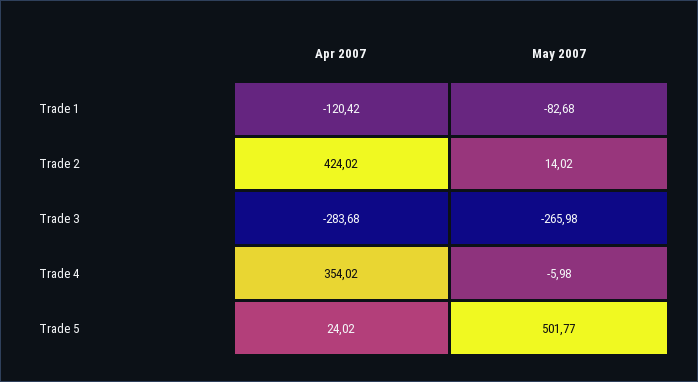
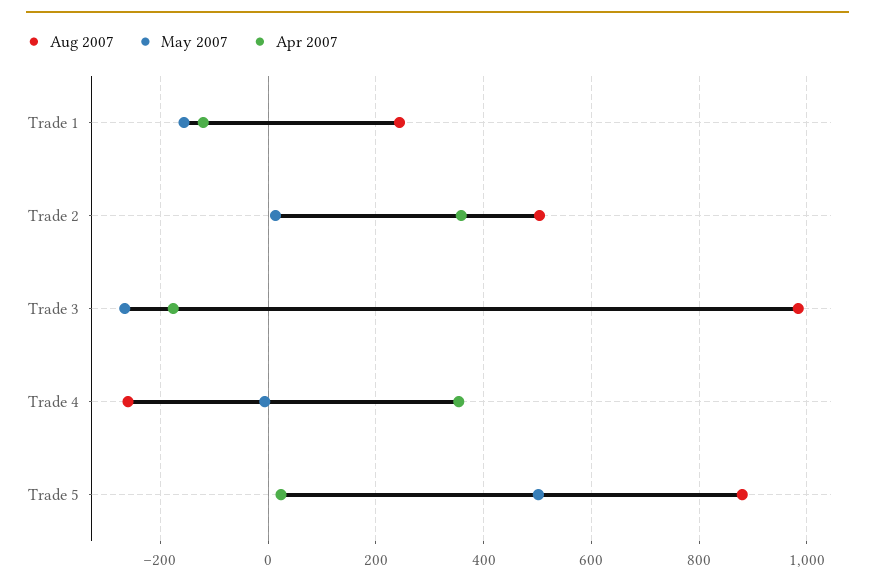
  {
    "Apr 2007": {
      "Trade 1": -120.42,
-     "Trade 2": 424.02,
+     "Trade 2": 360,
-     "Trade 3": -283.68,
+     "Trade 3": -180,
      "Trade 4": 354.02,
      "Trade 5": 24.02
    },
    "May 2007": {
-     "Trade 1": -82.68,
+     "Trade 1": -160,
      "Trade 2": 14.02,
      "Trade 3": -265.98,
      "Trade 4": -5.98,
      "Trade 5": 501.77
-   }
+   },
+   "Aug 2007": {
+     "Trade 1": 240,
+     "Trade 2": 500,
+     "Trade 3": 980,
+     "Trade 4": -260,
+     "Trade 5": 880
+   }
  }

